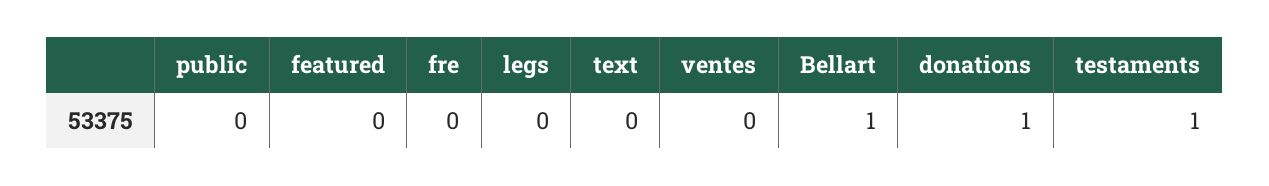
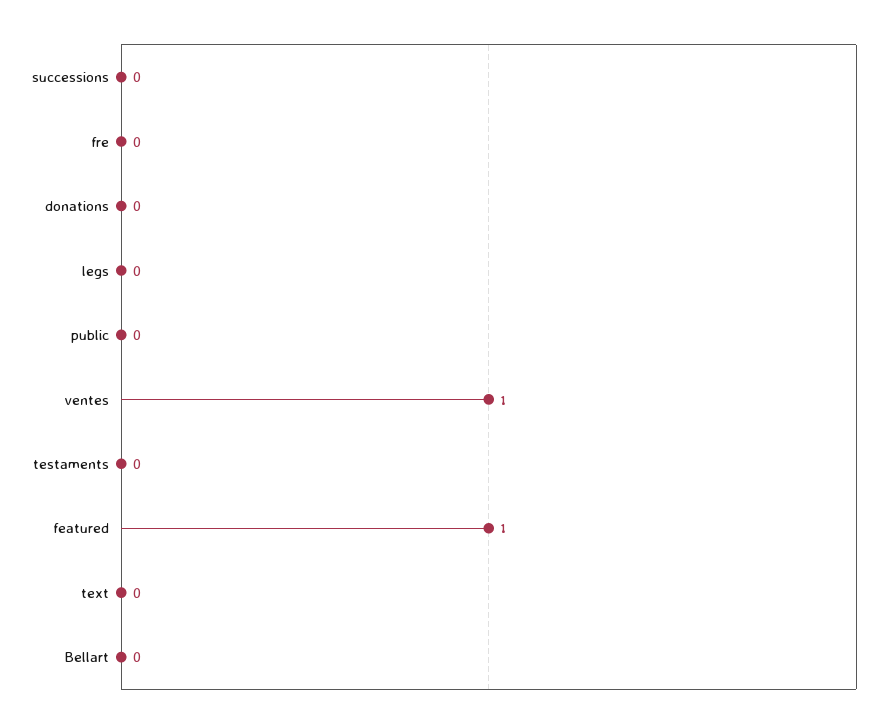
  {
    "public": 0,
-   "featured": 0,
+   "featured": 1,
    "fre": 0,
    "legs": 0,
    "text": 0,
-   "ventes": 0,
+   "ventes": 1,
-   "Bellart": 1,
+   "Bellart": 0,
-   "donations": 1,
+   "donations": 0,
-   "testaments": 1
+   "testaments": 0,
+   "successions": 0
  }

